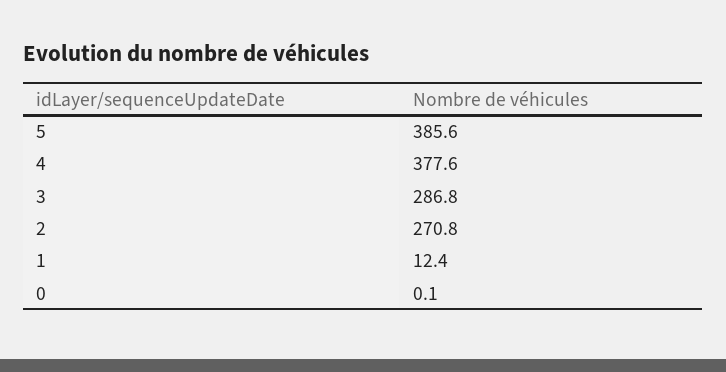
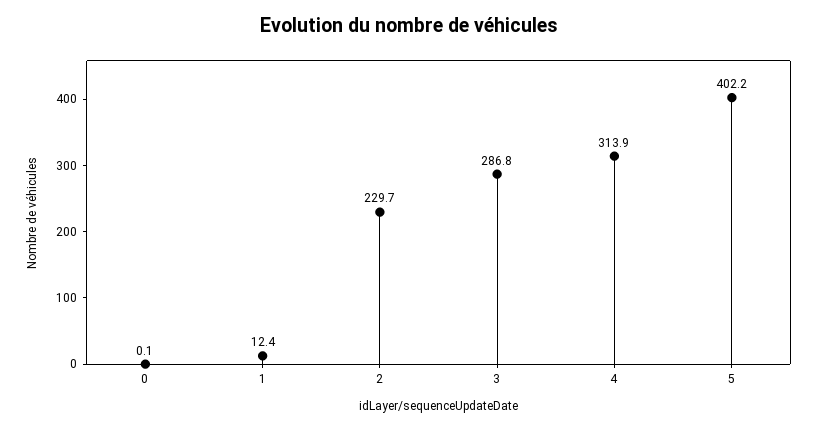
  {
-   "5": 385.6,
+   "5": 402.2,
-   "4": 377.6,
+   "4": 313.9,
    "3": 286.8,
-   "2": 270.8,
+   "2": 229.7,
    "1": 12.4,
    "0": 0.1
  }

